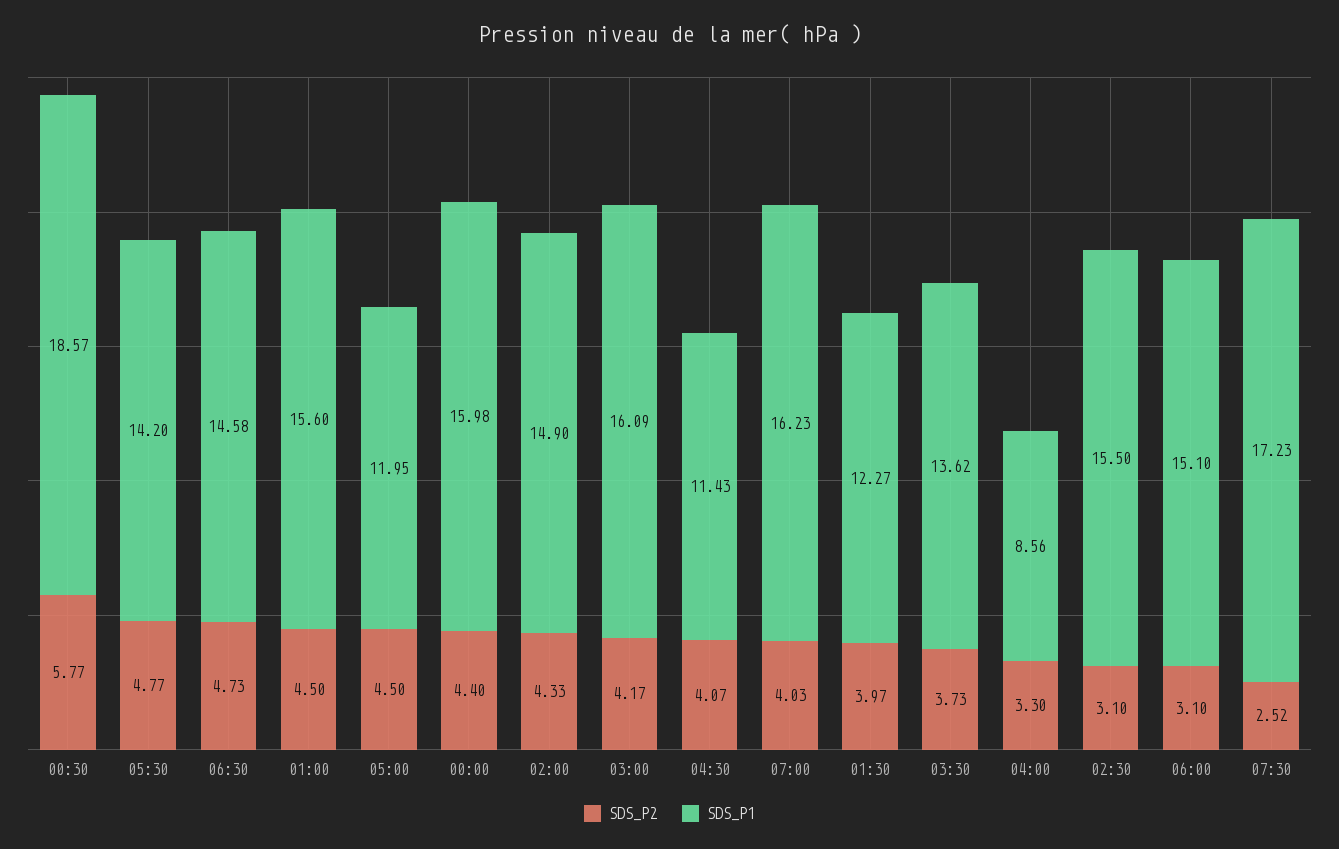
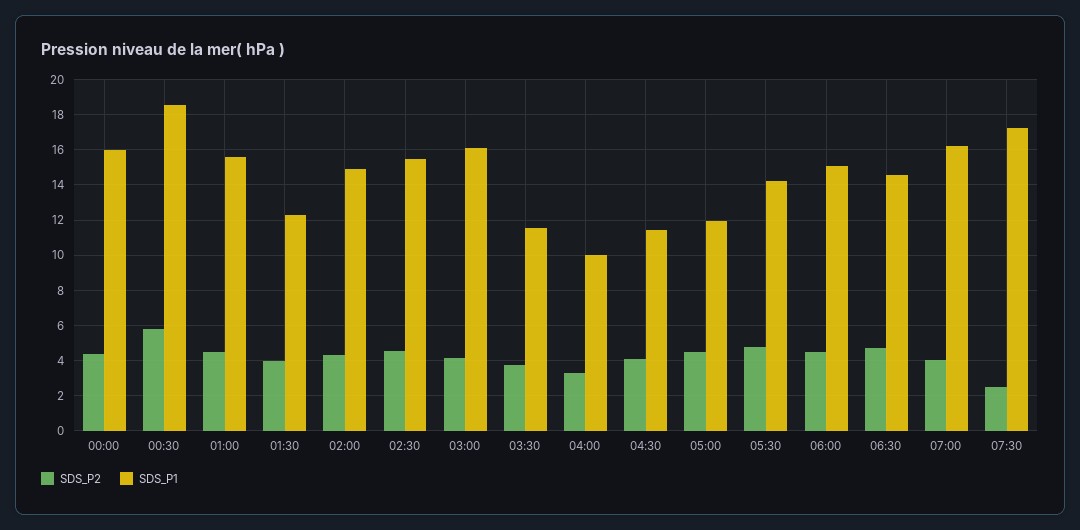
  {
    "SDS_P2": {
      "00:30": 5.77,
      "05:30": 4.77,
      "06:30": 4.73,
      "01:00": 4.5,
      "05:00": 4.5,
      "00:00": 4.4,
      "02:00": 4.33,
      "03:00": 4.17,
      "04:30": 4.07,
      "07:00": 4.03,
      "01:30": 3.97,
      "03:30": 3.73,
      "04:00": 3.3,
-     "02:30": 3.1,
+     "02:30": 4.5,
-     "06:00": 3.1,
+     "06:00": 4.5,
      "07:30": 2.52
    },
    "SDS_P1": {
      "00:30": 18.57,
      "05:30": 14.2,
      "06:30": 14.58,
      "01:00": 15.6,
      "05:00": 11.95,
      "00:00": 15.98,
      "02:00": 14.9,
      "03:00": 16.09,
      "04:30": 11.43,
      "07:00": 16.23,
      "01:30": 12.27,
-     "03:30": 13.62,
+     "03:30": 11.5,
-     "04:00": 8.56,
+     "04:00": 10,
      "02:30": 15.5,
      "06:00": 15.1,
      "07:30": 17.23
    }
  }

